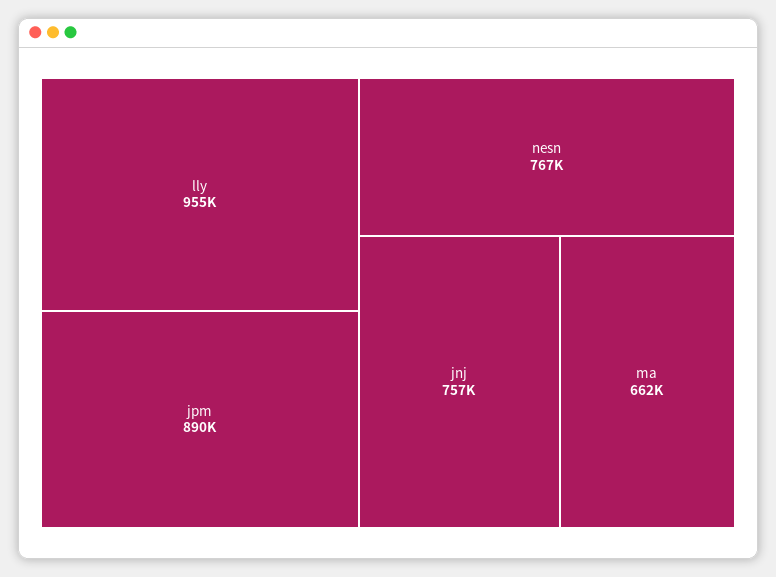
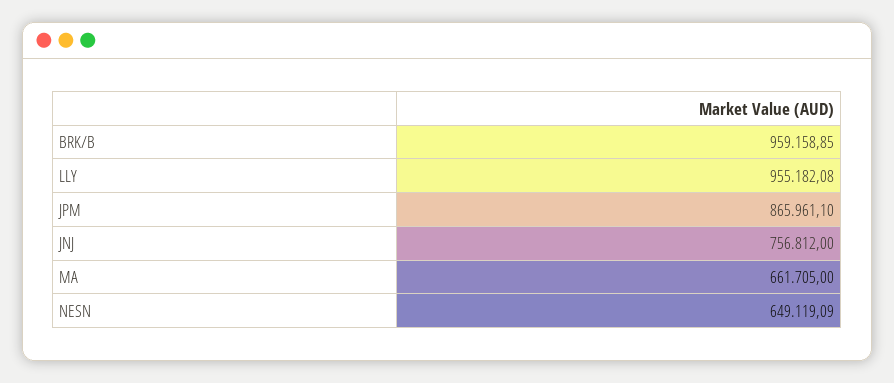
  {
    "lly": 955182.08,
-   "jpm": 890000,
+   "jpm": 865961.1,
-   "nesn": 767000,
+   "nesn": 649119.09,
    "jnj": 756812,
-   "ma": 661705
+   "ma": 661705,
+   "BRK/B": 959158.85
  }

